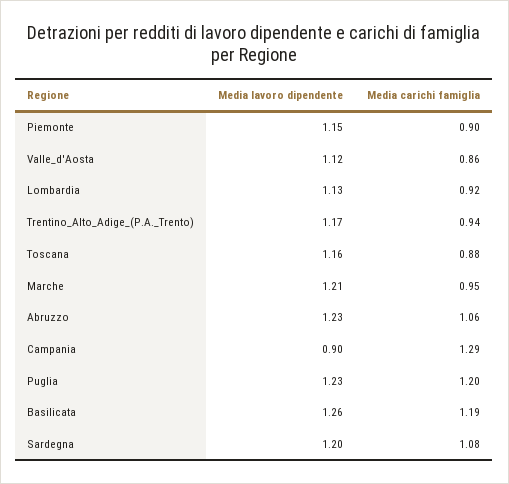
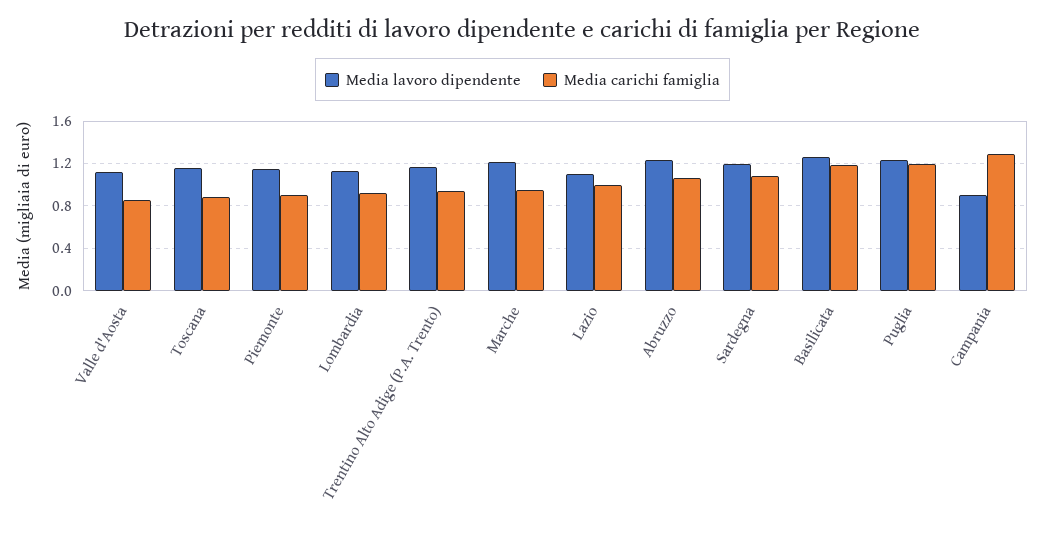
  {
    "Media lavoro dipendente": {
      "Piemonte": 1.15,
      "Valle_d'Aosta": 1.12,
      "Lombardia": 1.13,
      "Trentino_Alto_Adige_(P.A._Trento)": 1.17,
      "Toscana": 1.16,
      "Marche": 1.21,
      "Abruzzo": 1.23,
      "Campania": 0.9,
      "Puglia": 1.23,
      "Basilicata": 1.26,
-     "Sardegna": 1.2
+     "Sardegna": 1.2,
+     "Lazio": 1.1
    },
    "Media carichi famiglia": {
      "Piemonte": 0.9,
      "Valle_d'Aosta": 0.86,
      "Lombardia": 0.92,
      "Trentino_Alto_Adige_(P.A._Trento)": 0.94,
      "Toscana": 0.88,
      "Marche": 0.95,
      "Abruzzo": 1.06,
      "Campania": 1.29,
      "Puglia": 1.2,
      "Basilicata": 1.19,
-     "Sardegna": 1.08
+     "Sardegna": 1.08,
+     "Lazio": 1
    }
  }

